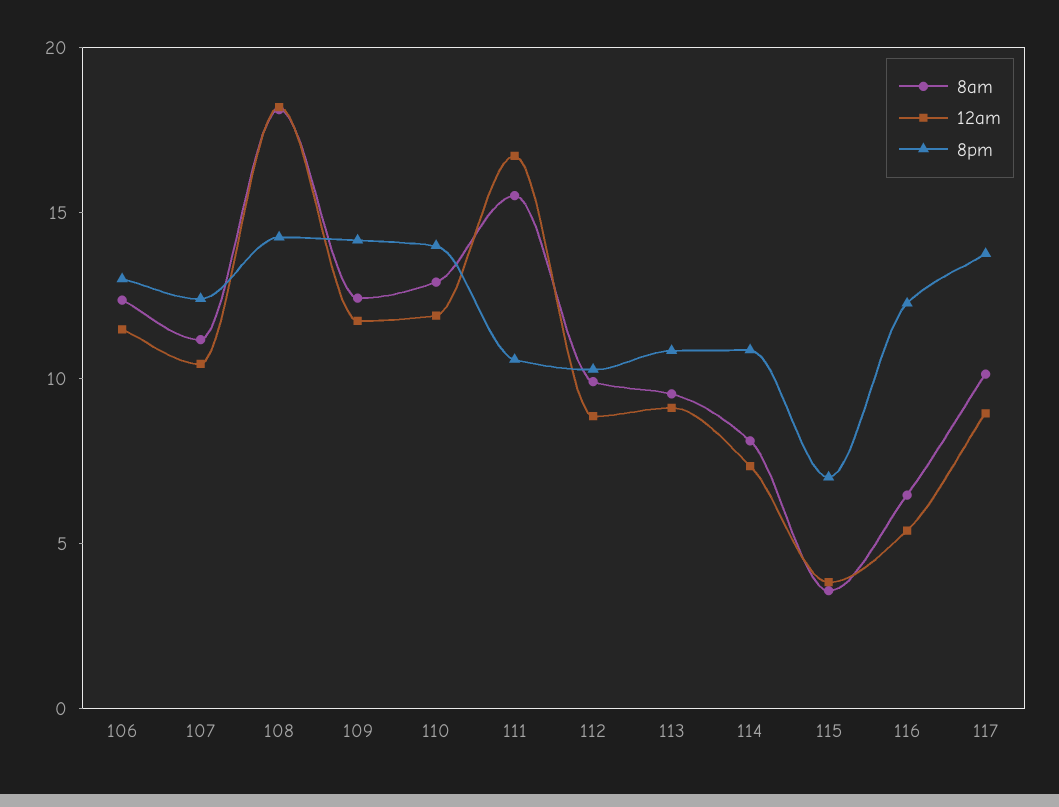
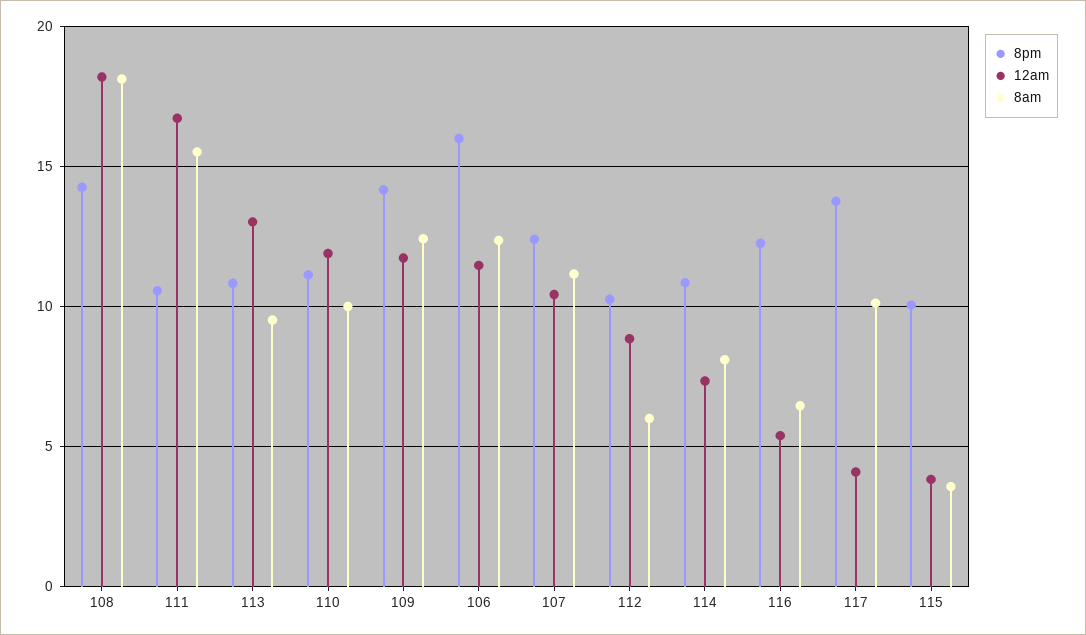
  {
    "8am": {
      "106": 12.5,
      "107": 11,
      "108": 18,
      "109": 12.5,
-     "110": 13,
+     "110": 10,
      "111": 15.5,
-     "112": 10,
+     "112": 6,
      "113": 9.5,
      "114": 8,
      "115": 3.5,
      "116": 6.5,
      "117": 10
    },
    "12am": {
      "106": 11.5,
      "107": 10.5,
      "108": 18,
      "109": 11.5,
      "110": 12,
      "111": 16.5,
      "112": 9,
-     "113": 9,
+     "113": 13,
      "114": 7.5,
      "115": 4,
      "116": 5.5,
-     "117": 9
+     "117": 4
    },
    "8pm": {
-     "106": 13,
+     "106": 16,
      "107": 12.5,
      "108": 14.5,
      "109": 14,
-     "110": 14,
+     "110": 11,
      "111": 10.5,
      "112": 10.5,
      "113": 11,
      "114": 11,
-     "115": 7,
+     "115": 10,
      "116": 12.5,
      "117": 14
    }
  }

